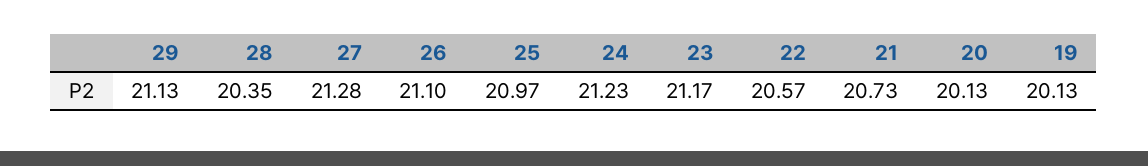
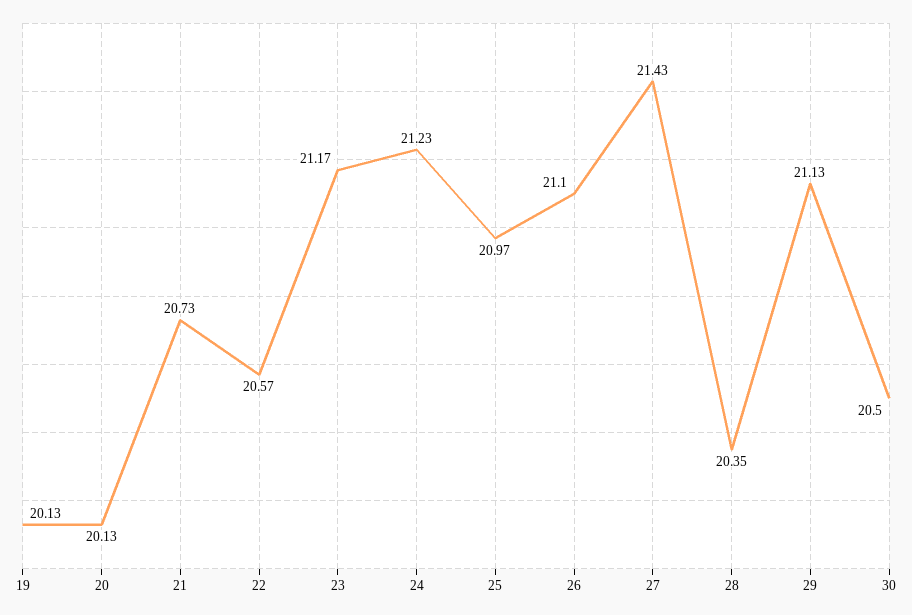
  {
    "29": 21.13,
    "28": 20.35,
-   "27": 21.28,
+   "27": 21.43,
    "26": 21.1,
    "25": 20.97,
    "24": 21.23,
    "23": 21.17,
    "22": 20.57,
    "21": 20.73,
    "20": 20.13,
-   "19": 20.13
+   "19": 20.13,
+   "30": 20.5
  }

